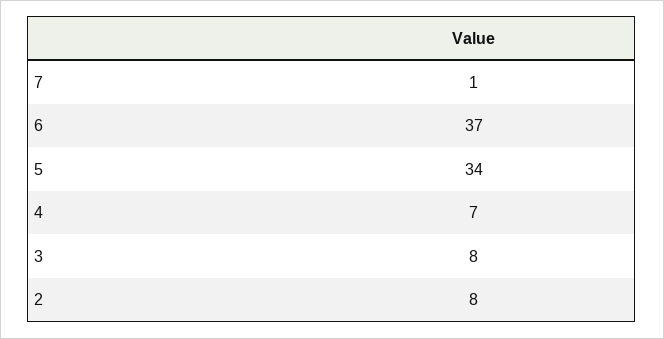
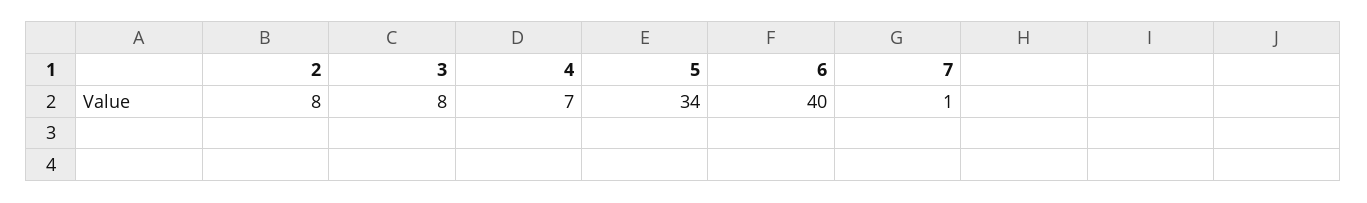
  {
    "7": 1,
-   "6": 37,
+   "6": 40,
    "5": 34,
    "4": 7,
    "3": 8,
    "2": 8
  }

